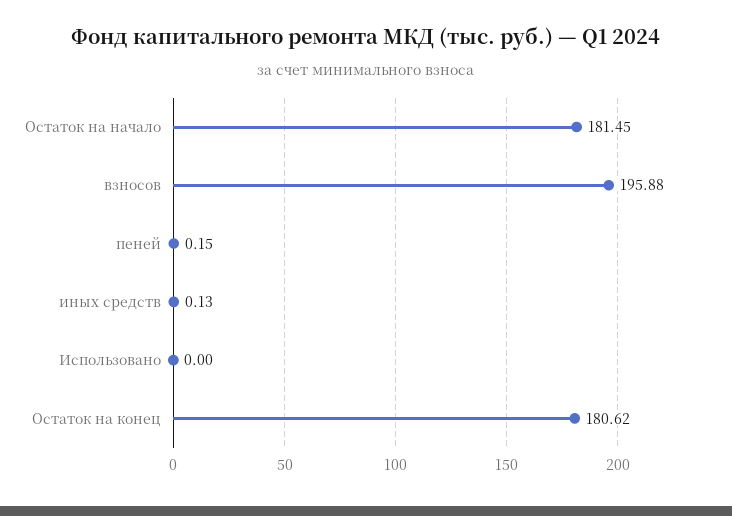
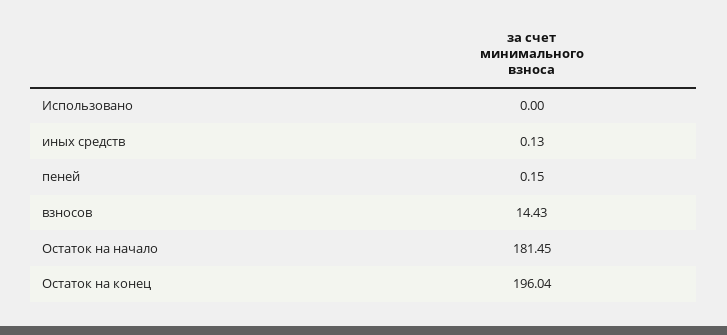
  {
    "Остаток на начало": 181.45,
-   "взносов": 195.88,
+   "взносов": 14.43,
    "пеней": 0.15,
    "иных средств": 0.13,
    "Использовано": 0,
-   "Остаток на конец": 180.62
+   "Остаток на конец": 196.04
  }

